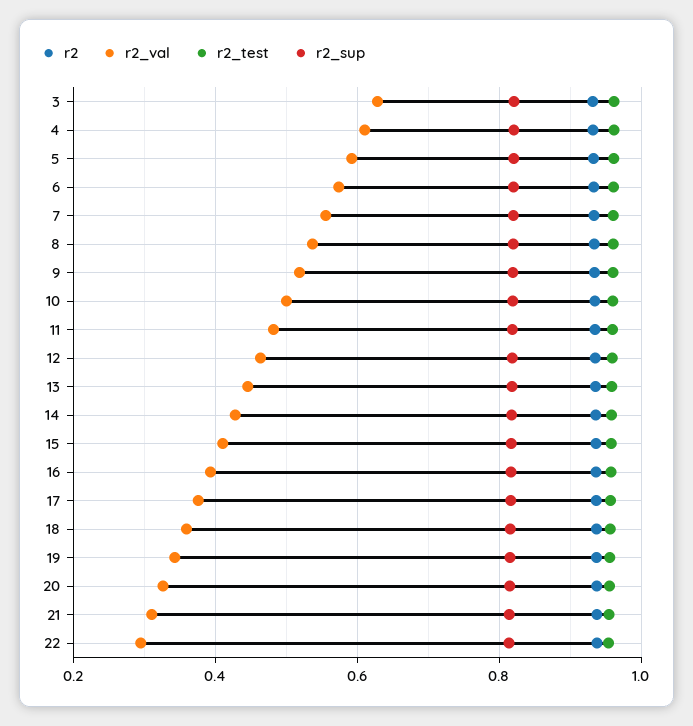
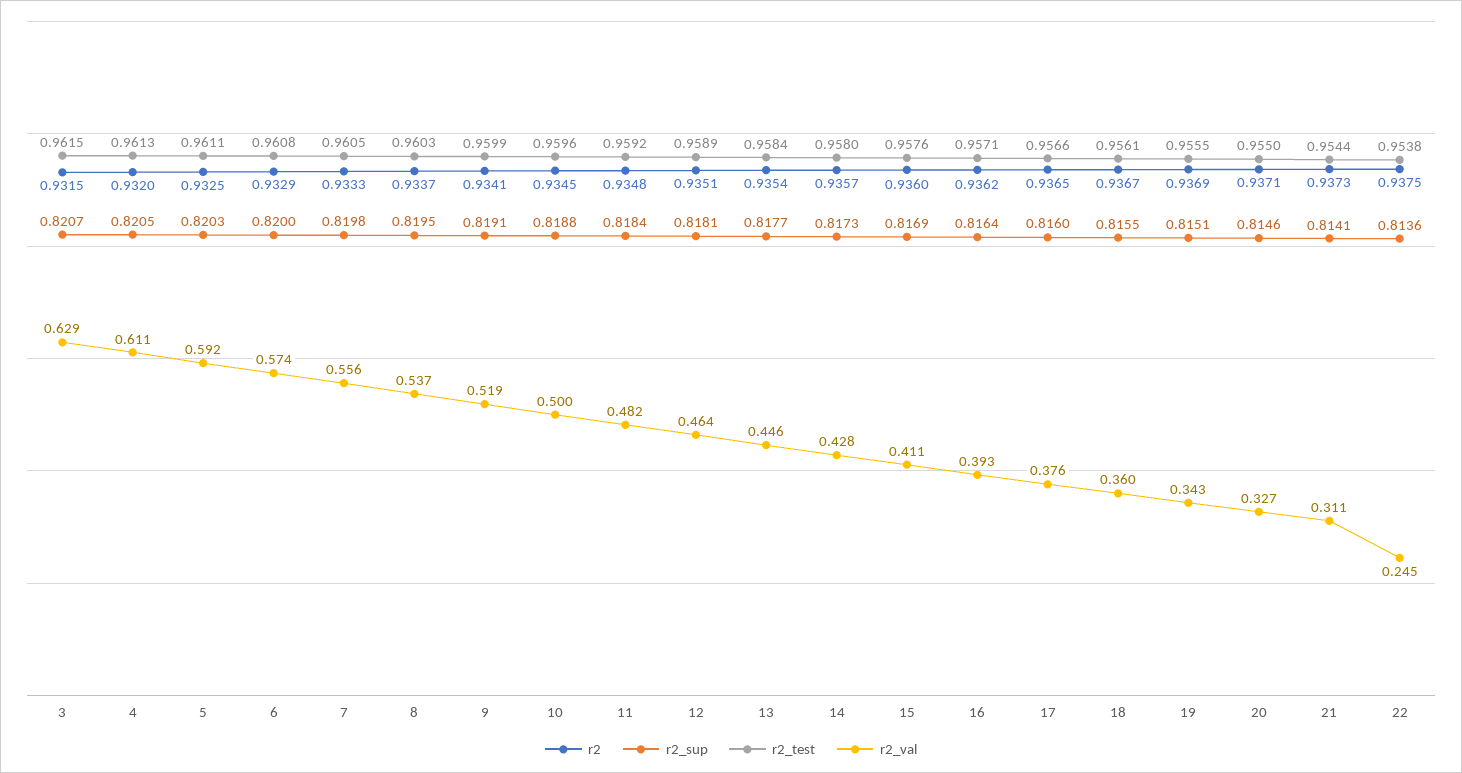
  {
    "r2": {
      "3": 0.9315,
      "4": 0.932,
      "5": 0.9325,
      "6": 0.9329,
      "7": 0.9333,
      "8": 0.9337,
      "9": 0.9341,
      "10": 0.9345,
      "11": 0.9348,
      "12": 0.9351,
      "13": 0.9354,
      "14": 0.9357,
      "15": 0.936,
      "16": 0.9362,
      "17": 0.9365,
      "18": 0.9367,
      "19": 0.9369,
      "20": 0.9371,
      "21": 0.9373,
      "22": 0.9375
    },
    "r2_val": {
      "3": 0.629,
      "4": 0.611,
      "5": 0.592,
      "6": 0.574,
      "7": 0.556,
      "8": 0.537,
      "9": 0.519,
      "10": 0.5,
      "11": 0.482,
      "12": 0.464,
      "13": 0.446,
      "14": 0.428,
      "15": 0.411,
      "16": 0.393,
      "17": 0.376,
      "18": 0.36,
      "19": 0.343,
      "20": 0.327,
      "21": 0.311,
-     "22": 0.3
+     "22": 0.245
    },
    "r2_test": {
      "3": 0.9615,
      "4": 0.9613,
      "5": 0.9611,
      "6": 0.9608,
      "7": 0.9605,
      "8": 0.9603,
      "9": 0.9599,
      "10": 0.9596,
      "11": 0.9592,
      "12": 0.9589,
      "13": 0.9584,
      "14": 0.958,
      "15": 0.9576,
      "16": 0.9571,
      "17": 0.9566,
      "18": 0.9561,
      "19": 0.9555,
      "20": 0.955,
      "21": 0.9544,
      "22": 0.9538
    },
    "r2_sup": {
      "3": 0.8207,
      "4": 0.8205,
      "5": 0.8203,
      "6": 0.82,
      "7": 0.8198,
      "8": 0.8195,
      "9": 0.8191,
      "10": 0.8188,
      "11": 0.8184,
      "12": 0.8181,
      "13": 0.8177,
      "14": 0.8173,
      "15": 0.8169,
      "16": 0.8164,
      "17": 0.816,
      "18": 0.8155,
      "19": 0.8151,
      "20": 0.8146,
      "21": 0.8141,
      "22": 0.8136
    }
  }

